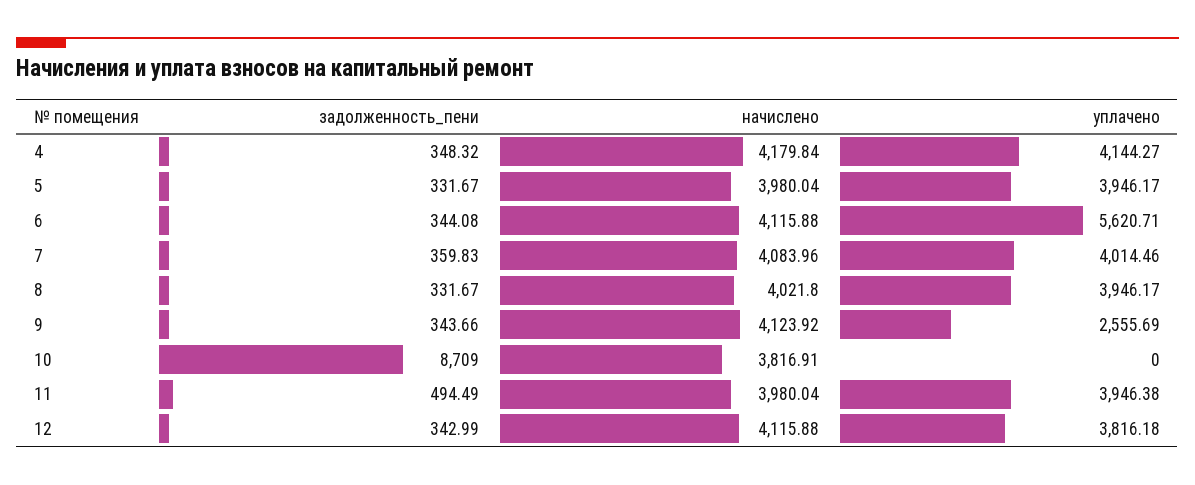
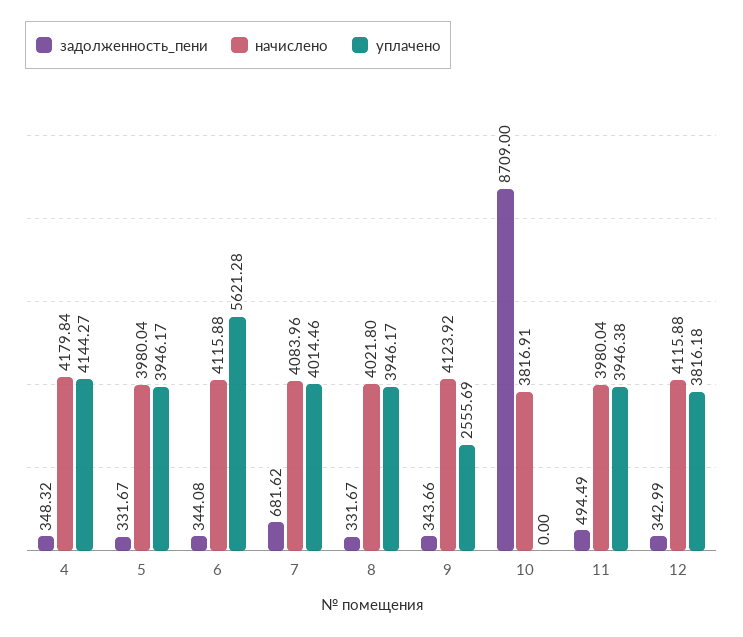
  {
    "задолженность_пени": {
      "4": 348.32,
      "5": 331.67,
      "6": 344.08,
-     "7": 359.83,
+     "7": 681.62,
      "8": 331.67,
      "9": 343.66,
      "10": 8709,
      "11": 494.49,
      "12": 342.99
    },
    "начислено": {
      "4": 4179.84,
      "5": 3980.04,
      "6": 4115.88,
      "7": 4083.96,
      "8": 4021.8,
      "9": 4123.92,
      "10": 3816.91,
      "11": 3980.04,
      "12": 4115.88
    },
    "уплачено": {
      "4": 4144.27,
      "5": 3946.17,
-     "6": 5620.71,
+     "6": 5621.28,
      "7": 4014.46,
      "8": 3946.17,
      "9": 2555.69,
      "10": 0,
      "11": 3946.38,
      "12": 3816.18
    }
  }

